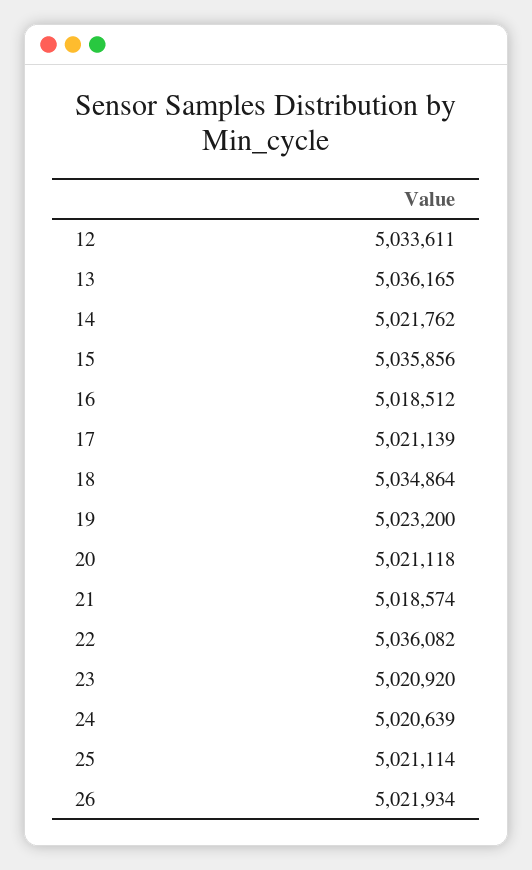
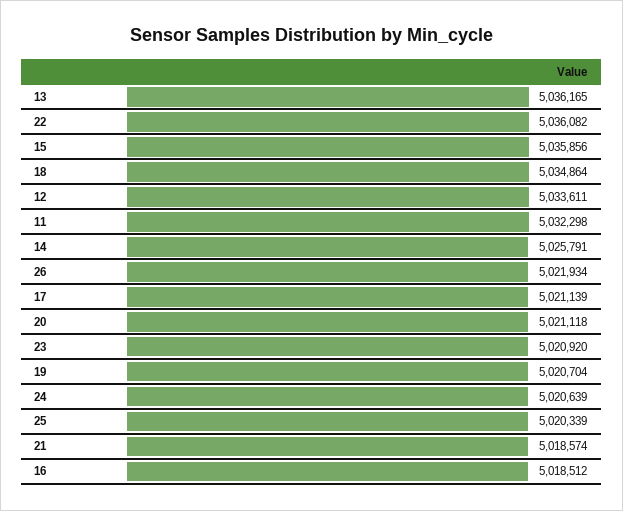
  {
    "12": 5033611,
    "13": 5036165,
-   "14": 5021762,
+   "14": 5025791,
    "15": 5035856,
    "16": 5018512,
    "17": 5021139,
    "18": 5034864,
-   "19": 5023200,
+   "19": 5020704,
    "20": 5021118,
    "21": 5018574,
    "22": 5036082,
    "23": 5020920,
    "24": 5020639,
-   "25": 5021114,
+   "25": 5020339,
-   "26": 5021934
+   "26": 5021934,
+   "11": 5032298
  }

